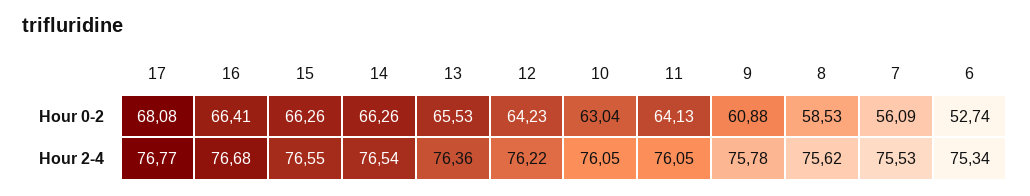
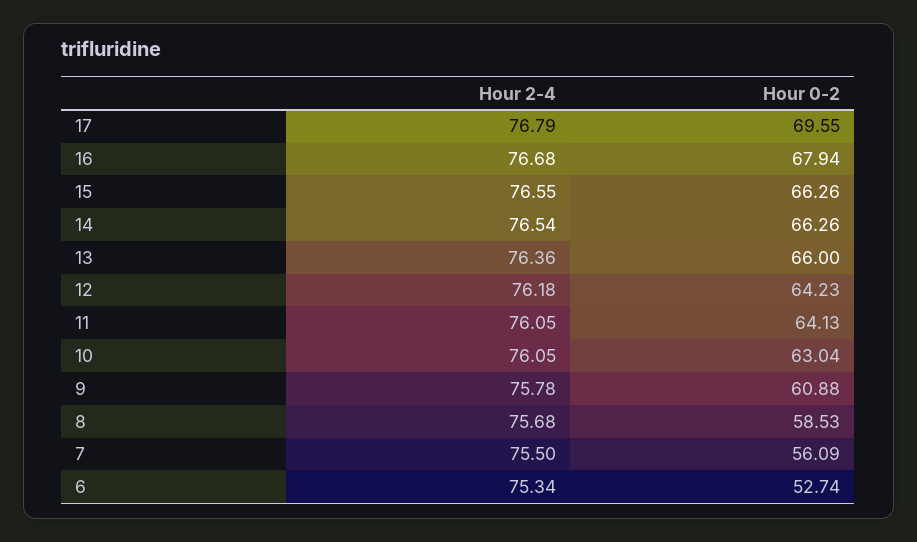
  {
    "17": {
-     "Hour 0-2": 68.08,
+     "Hour 0-2": 69.55,
-     "Hour 2-4": 76.77
+     "Hour 2-4": 76.79
    },
    "16": {
-     "Hour 0-2": 66.41,
+     "Hour 0-2": 67.94,
      "Hour 2-4": 76.68
    },
    "15": {
      "Hour 0-2": 66.26,
      "Hour 2-4": 76.55
    },
    "14": {
      "Hour 0-2": 66.26,
      "Hour 2-4": 76.54
    },
    "13": {
-     "Hour 0-2": 65.53,
+     "Hour 0-2": 66,
      "Hour 2-4": 76.36
    },
    "12": {
      "Hour 0-2": 64.23,
-     "Hour 2-4": 76.22
+     "Hour 2-4": 76.18
    },
    "10": {
      "Hour 0-2": 63.04,
      "Hour 2-4": 76.05
    },
    "11": {
      "Hour 0-2": 64.13,
      "Hour 2-4": 76.05
    },
    "9": {
      "Hour 0-2": 60.88,
      "Hour 2-4": 75.78
    },
    "8": {
      "Hour 0-2": 58.53,
-     "Hour 2-4": 75.62
+     "Hour 2-4": 75.68
    },
    "7": {
      "Hour 0-2": 56.09,
-     "Hour 2-4": 75.53
+     "Hour 2-4": 75.5
    },
    "6": {
      "Hour 0-2": 52.74,
      "Hour 2-4": 75.34
    }
  }

